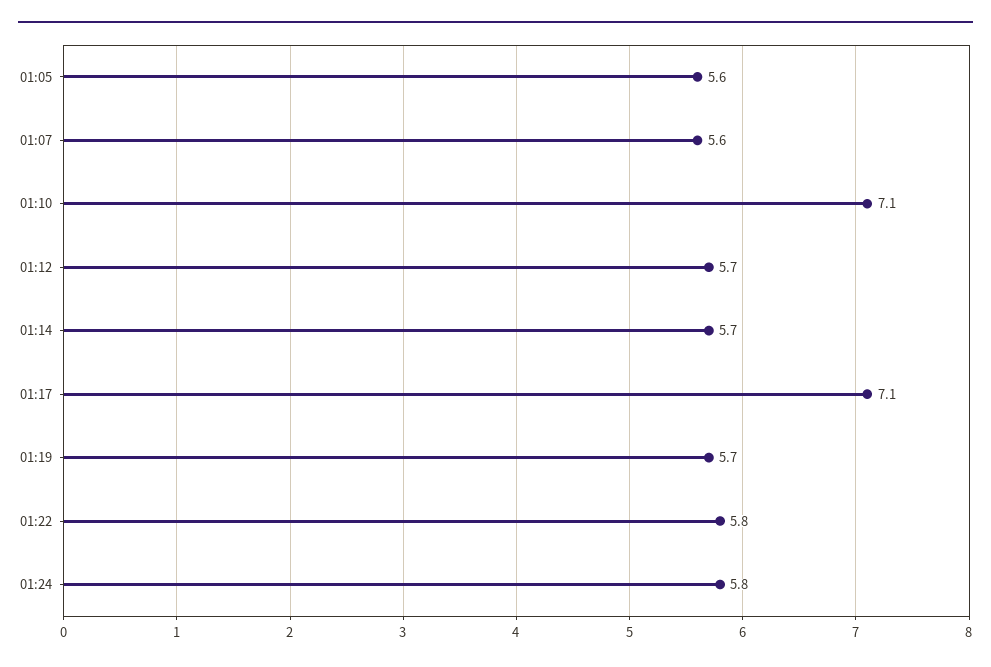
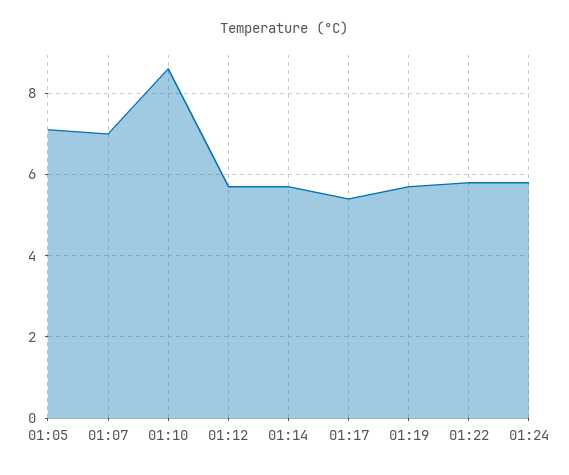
  {
-   "01:05": 5.6,
+   "01:05": 7,
-   "01:07": 5.6,
+   "01:07": 7,
-   "01:10": 7.1,
+   "01:10": 8.5,
    "01:12": 5.7,
    "01:14": 5.7,
-   "01:17": 7.1,
+   "01:17": 5.5,
    "01:19": 5.7,
    "01:22": 5.8,
    "01:24": 5.8
  }

